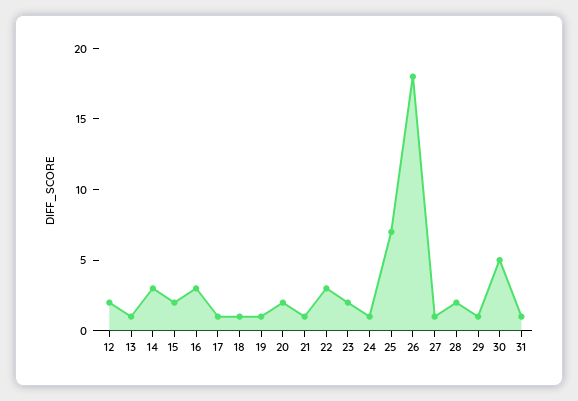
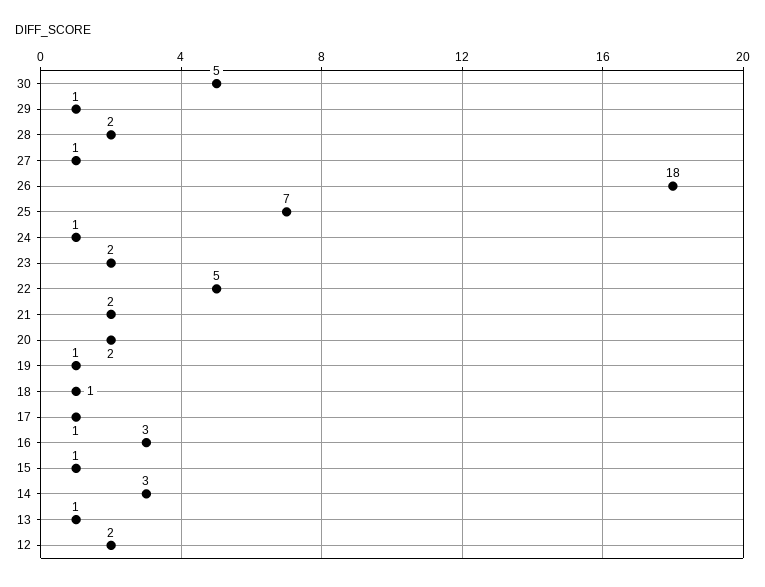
  {
    "12": 2,
    "13": 1,
    "14": 3,
-   "15": 2,
+   "15": 1,
    "16": 3,
    "17": 1,
    "18": 1,
    "19": 1,
    "20": 2,
-   "21": 1,
+   "21": 2,
-   "22": 3,
+   "22": 5,
    "23": 2,
    "24": 1,
    "25": 7,
    "26": 18,
    "27": 1,
    "28": 2,
    "29": 1,
-   "30": 5,
+   "30": 5
-   "31": 1
  }

